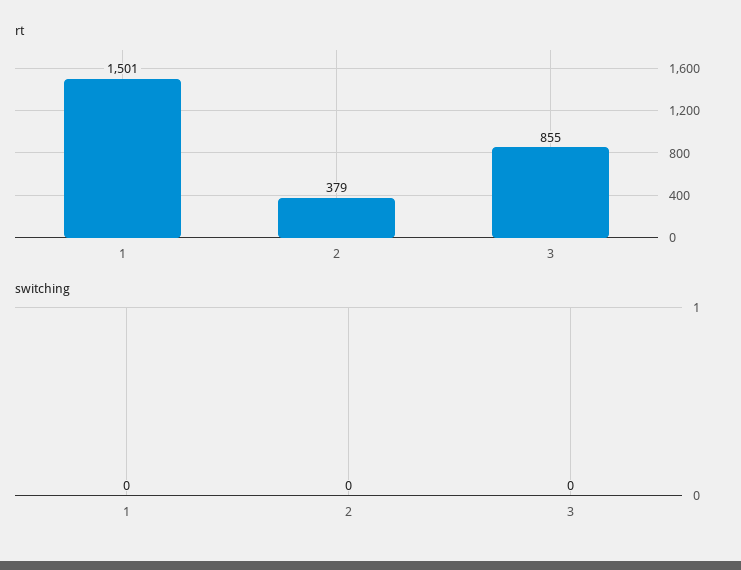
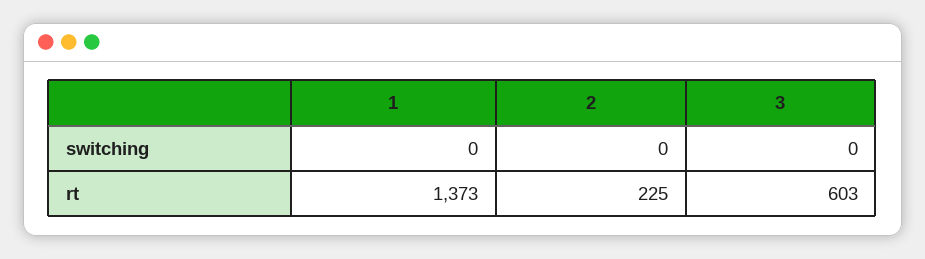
  {
    "rt": {
-     "1": 1501,
+     "1": 1373,
-     "2": 379,
+     "2": 225,
-     "3": 855
+     "3": 603
    },
    "switching": {
      "1": 0,
      "2": 0,
      "3": 0
    }
  }

